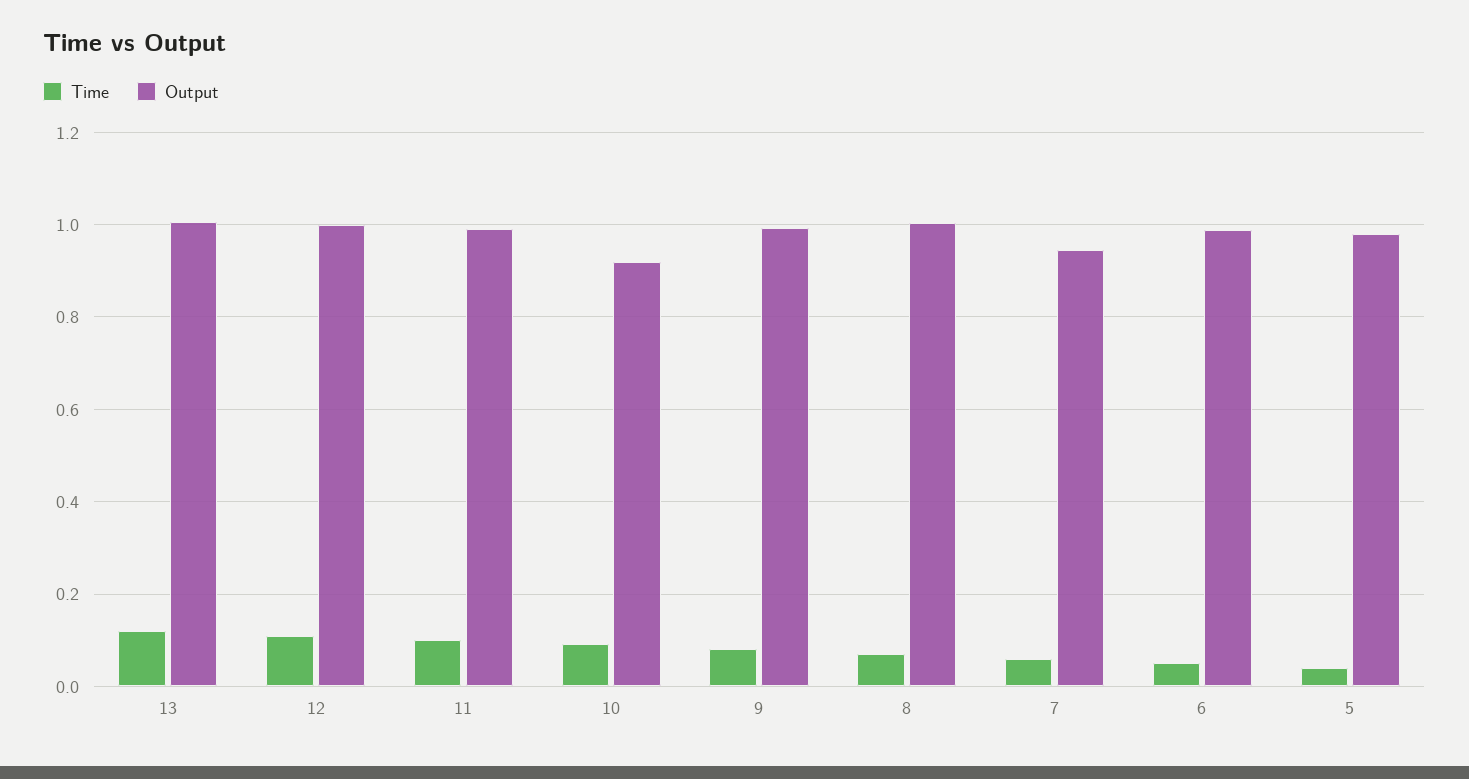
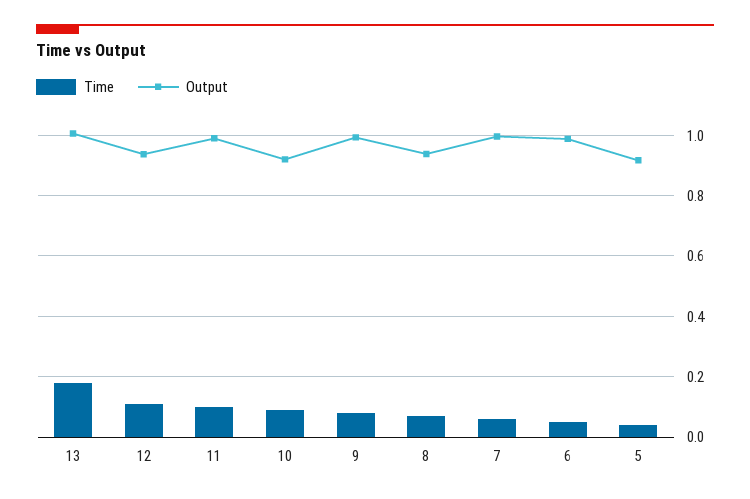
  {
    "Time": {
-     "13": 0.12,
+     "13": 0.18,
      "12": 0.12,
      "11": 0.1,
      "10": 0.1,
      "9": 0.08,
      "8": 0.08,
      "7": 0.06,
      "6": 0.04,
      "5": 0.04
    },
    "Output": {
      "13": 1,
-     "12": 1,
+     "12": 0.94,
      "11": 1,
      "10": 0.92,
      "9": 1,
-     "8": 1,
+     "8": 0.94,
-     "7": 0.94,
+     "7": 1,
      "6": 0.98,
-     "5": 0.98
+     "5": 0.92
    }
  }

